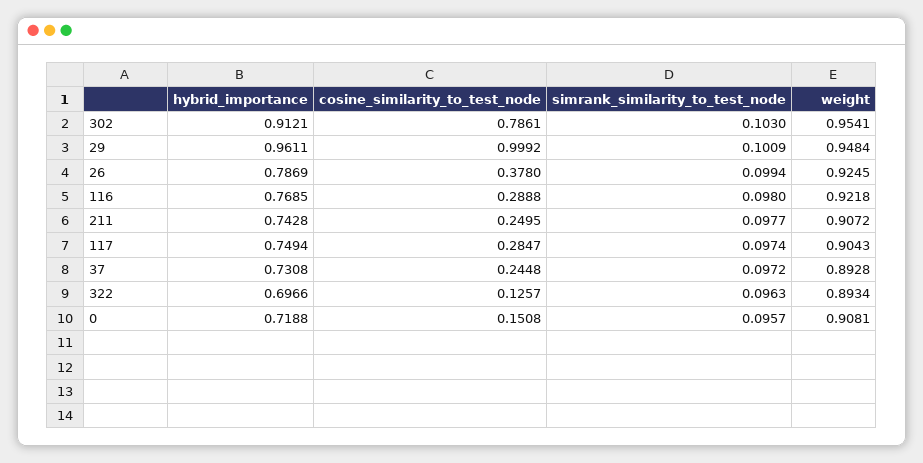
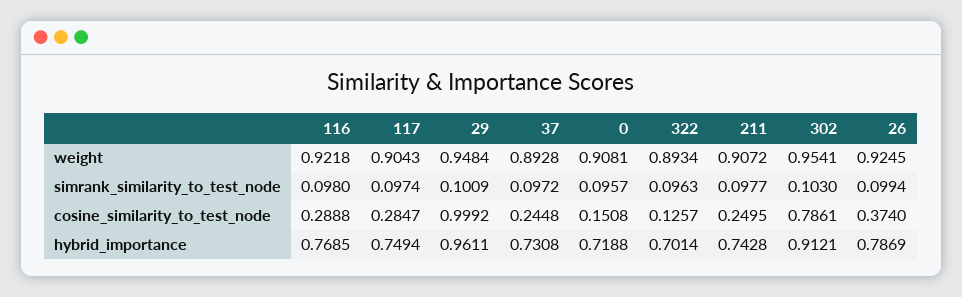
  {
    "hybrid_importance": {
      "302": 0.9121,
      "29": 0.9611,
      "26": 0.7869,
      "116": 0.7685,
      "211": 0.7428,
      "117": 0.7494,
      "37": 0.7308,
-     "322": 0.6966,
+     "322": 0.7014,
      "0": 0.7188
    },
    "cosine_similarity_to_test_node": {
      "302": 0.7861,
      "29": 0.9992,
-     "26": 0.378,
+     "26": 0.374,
      "116": 0.2888,
      "211": 0.2495,
      "117": 0.2847,
      "37": 0.2448,
      "322": 0.1257,
      "0": 0.1508
    },
    "simrank_similarity_to_test_node": {
      "302": 0.103,
      "29": 0.1009,
      "26": 0.0994,
      "116": 0.098,
      "211": 0.0977,
      "117": 0.0974,
      "37": 0.0972,
      "322": 0.0963,
      "0": 0.0957
    },
    "weight": {
      "302": 0.9541,
      "29": 0.9484,
      "26": 0.9245,
      "116": 0.9218,
      "211": 0.9072,
      "117": 0.9043,
      "37": 0.8928,
      "322": 0.8934,
      "0": 0.9081
    }
  }

